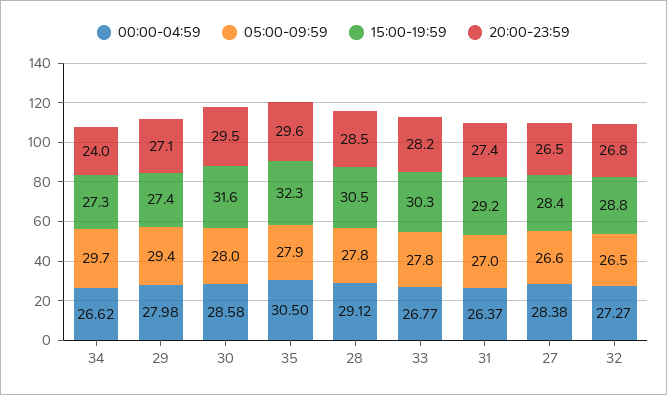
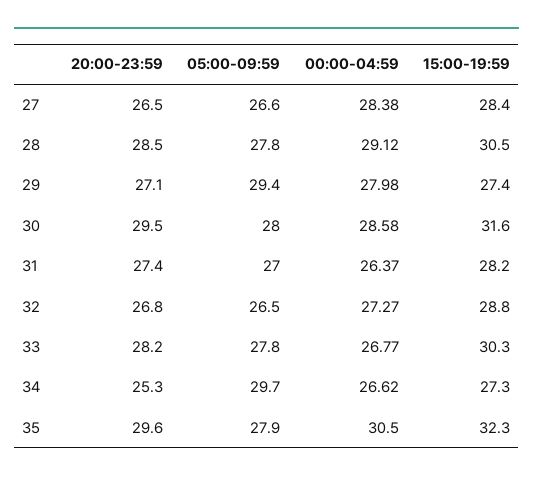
  {
    "00:00-04:59": {
      "34": 26.62,
      "29": 27.98,
      "30": 28.58,
      "35": 30.5,
      "28": 29.12,
      "33": 26.77,
      "31": 26.37,
      "27": 28.38,
      "32": 27.27
    },
    "05:00-09:59": {
      "34": 29.7,
      "29": 29.4,
      "30": 28,
      "35": 27.9,
      "28": 27.8,
      "33": 27.8,
      "31": 27,
      "27": 26.6,
      "32": 26.5
    },
    "15:00-19:59": {
      "34": 27.3,
      "29": 27.4,
      "30": 31.6,
      "35": 32.3,
      "28": 30.5,
      "33": 30.3,
-     "31": 29.2,
+     "31": 28.2,
      "27": 28.4,
      "32": 28.8
    },
    "20:00-23:59": {
-     "34": 24,
+     "34": 25.3,
      "29": 27.1,
      "30": 29.5,
      "35": 29.6,
      "28": 28.5,
      "33": 28.2,
      "31": 27.4,
      "27": 26.5,
      "32": 26.8
    }
  }

